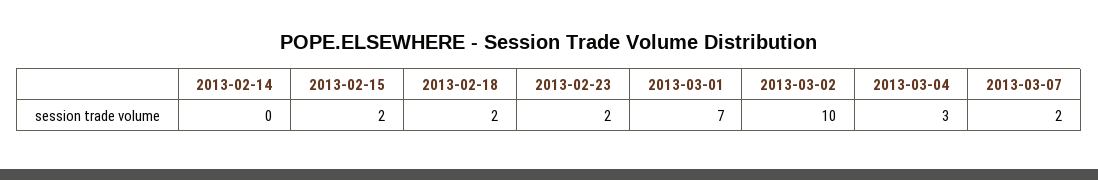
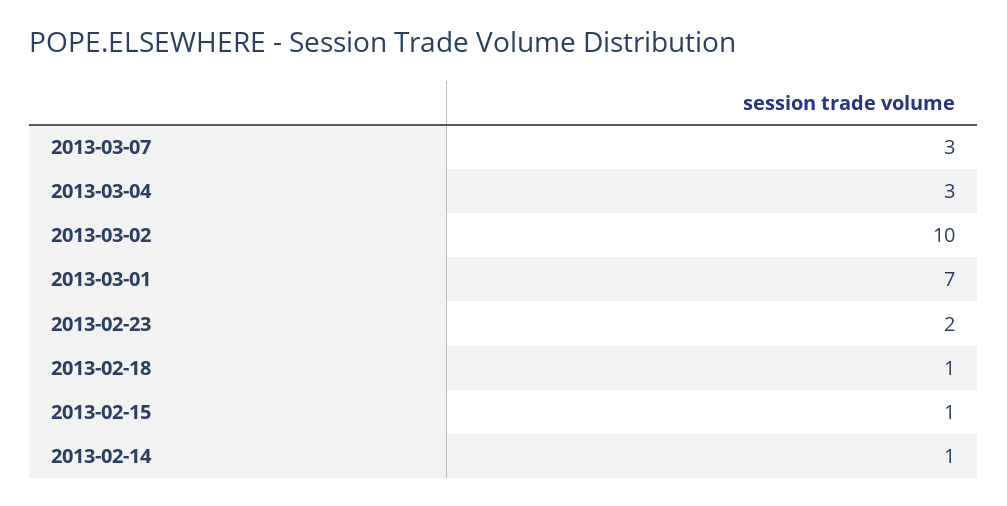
  {
-   "2013-02-14": 0,
+   "2013-02-14": 1,
-   "2013-02-15": 2,
+   "2013-02-15": 1,
-   "2013-02-18": 2,
+   "2013-02-18": 1,
    "2013-02-23": 2,
    "2013-03-01": 7,
    "2013-03-02": 10,
    "2013-03-04": 3,
-   "2013-03-07": 2
+   "2013-03-07": 3
  }

